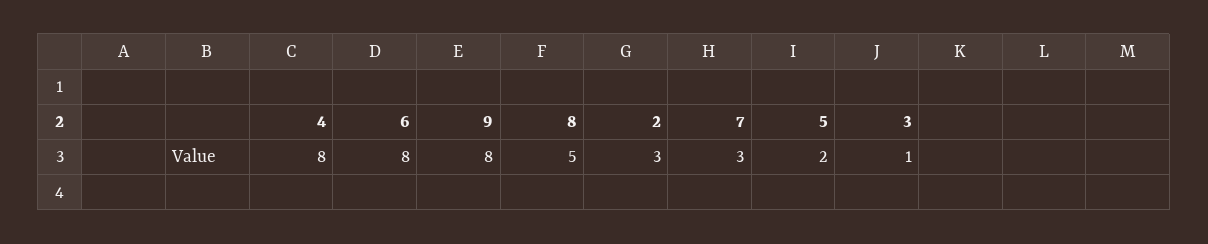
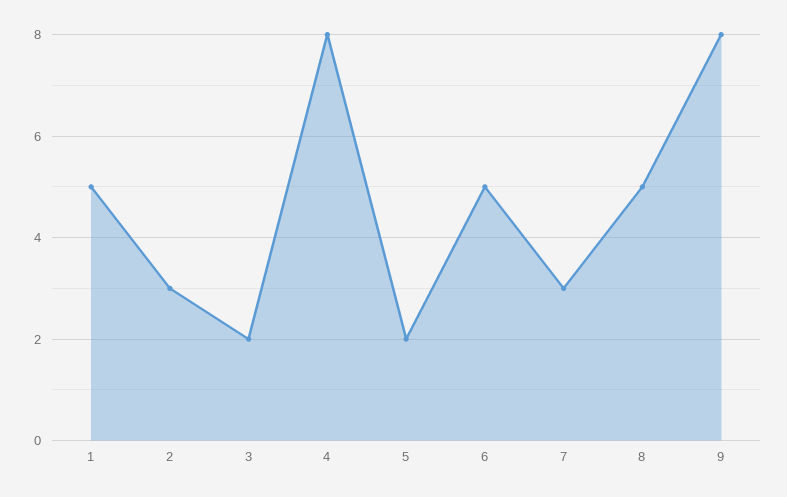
  {
    "4": 8,
-   "6": 8,
+   "6": 5,
    "9": 8,
    "8": 5,
    "2": 3,
    "7": 3,
    "5": 2,
-   "3": 1
+   "3": 2,
+   "1": 5
  }

